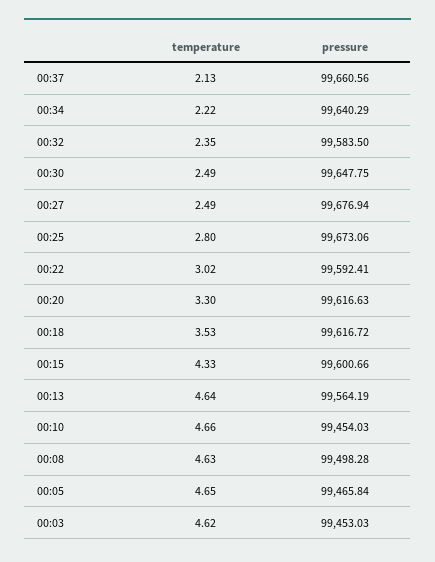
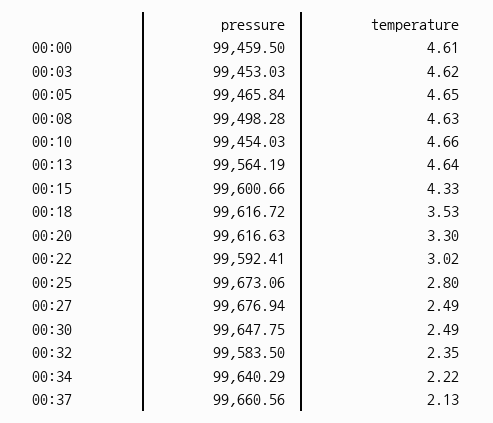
  {
    "temperature": {
      "00:37": 2.13,
      "00:34": 2.22,
      "00:32": 2.35,
      "00:30": 2.49,
      "00:27": 2.49,
      "00:25": 2.8,
      "00:22": 3.02,
      "00:20": 3.3,
      "00:18": 3.53,
      "00:15": 4.33,
      "00:13": 4.64,
      "00:10": 4.66,
      "00:08": 4.63,
      "00:05": 4.65,
-     "00:03": 4.62
+     "00:03": 4.62,
+     "00:00": 4.61
    },
    "pressure": {
      "00:37": 99660.56,
      "00:34": 99640.29,
      "00:32": 99583.5,
      "00:30": 99647.75,
      "00:27": 99676.94,
      "00:25": 99673.06,
      "00:22": 99592.41,
      "00:20": 99616.63,
      "00:18": 99616.72,
      "00:15": 99600.66,
      "00:13": 99564.19,
      "00:10": 99454.03,
      "00:08": 99498.28,
      "00:05": 99465.84,
-     "00:03": 99453.03
+     "00:03": 99453.03,
+     "00:00": 99459.5
    }
  }

